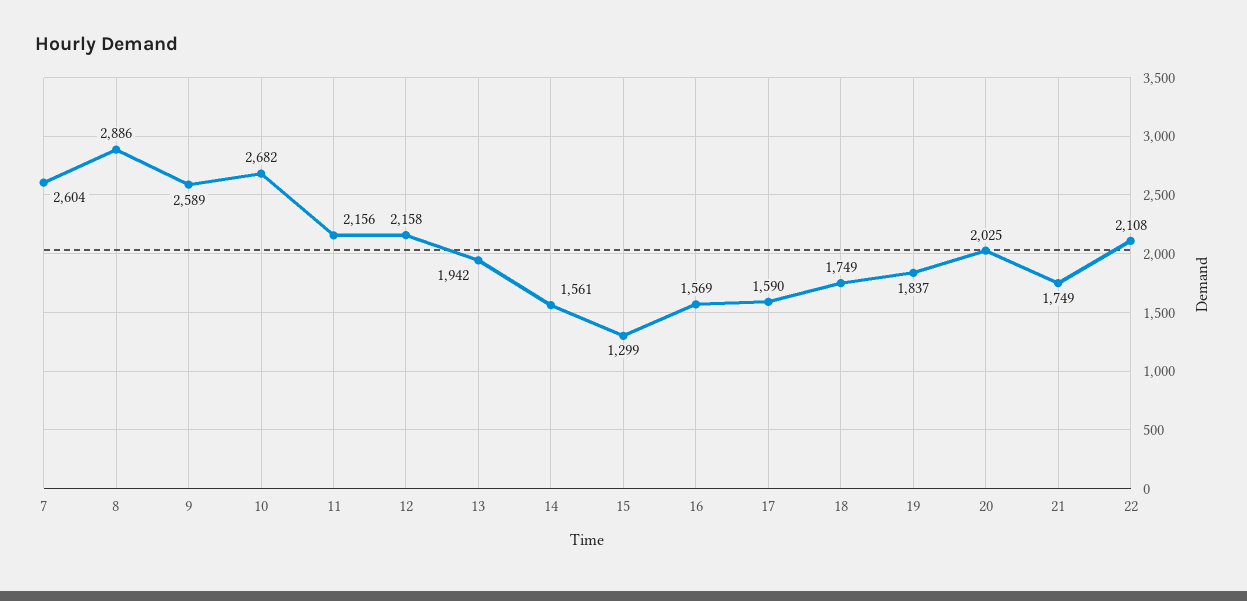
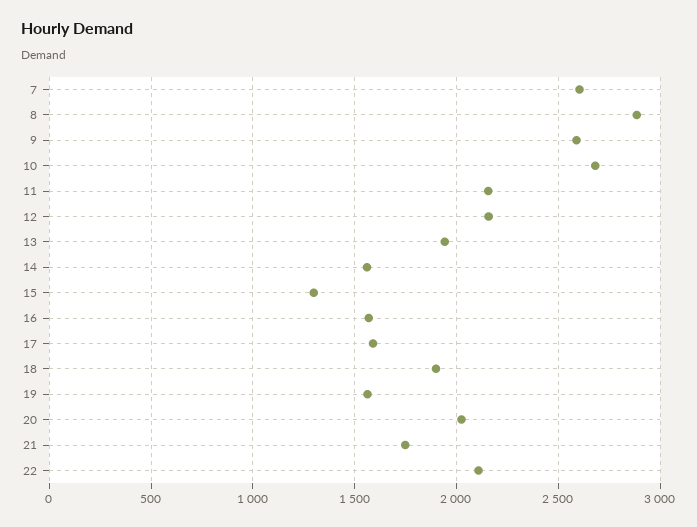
  {
    "7": 2604,
    "8": 2886,
    "9": 2589,
    "10": 2682,
    "11": 2156,
    "12": 2158,
    "13": 1942,
    "14": 1561,
    "15": 1299,
    "16": 1569,
    "17": 1590,
-   "18": 1749,
+   "18": 1900,
-   "19": 1837,
+   "19": 1550,
    "20": 2025,
    "21": 1749,
    "22": 2108
  }

